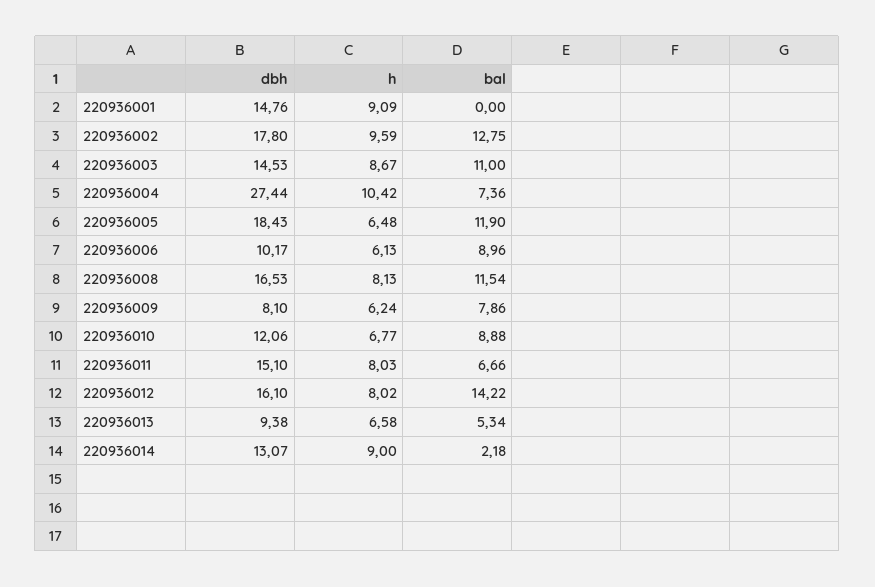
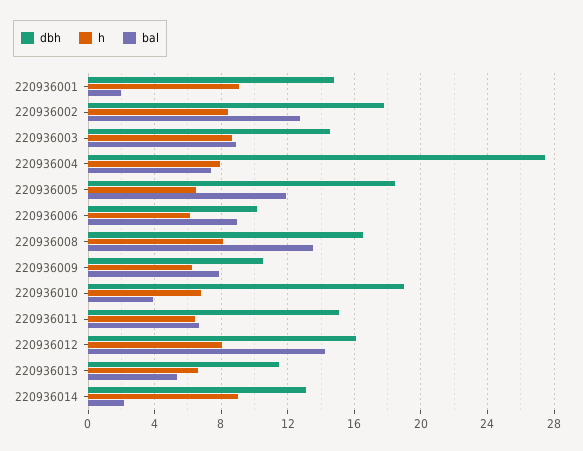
  {
    "dbh": {
      "220936001": 14.76,
      "220936002": 17.8,
      "220936003": 14.53,
      "220936004": 27.44,
      "220936005": 18.43,
      "220936006": 10.17,
      "220936008": 16.53,
-     "220936009": 8.1,
+     "220936009": 10.5,
-     "220936010": 12.06,
+     "220936010": 19,
      "220936011": 15.1,
      "220936012": 16.1,
-     "220936013": 9.38,
+     "220936013": 11.5,
      "220936014": 13.07
    },
    "h": {
      "220936001": 9.09,
-     "220936002": 9.59,
+     "220936002": 8.5,
      "220936003": 8.67,
-     "220936004": 10.42,
+     "220936004": 8,
      "220936005": 6.48,
      "220936006": 6.13,
      "220936008": 8.13,
      "220936009": 6.24,
      "220936010": 6.77,
-     "220936011": 8.03,
+     "220936011": 6.5,
      "220936012": 8.02,
      "220936013": 6.58,
      "220936014": 9
    },
    "bal": {
-     "220936001": 0,
+     "220936001": 2,
      "220936002": 12.75,
-     "220936003": 11,
+     "220936003": 9,
      "220936004": 7.36,
      "220936005": 11.9,
      "220936006": 8.96,
-     "220936008": 11.54,
+     "220936008": 13.5,
      "220936009": 7.86,
-     "220936010": 8.88,
+     "220936010": 4,
      "220936011": 6.66,
      "220936012": 14.22,
      "220936013": 5.34,
      "220936014": 2.18
    }
  }

